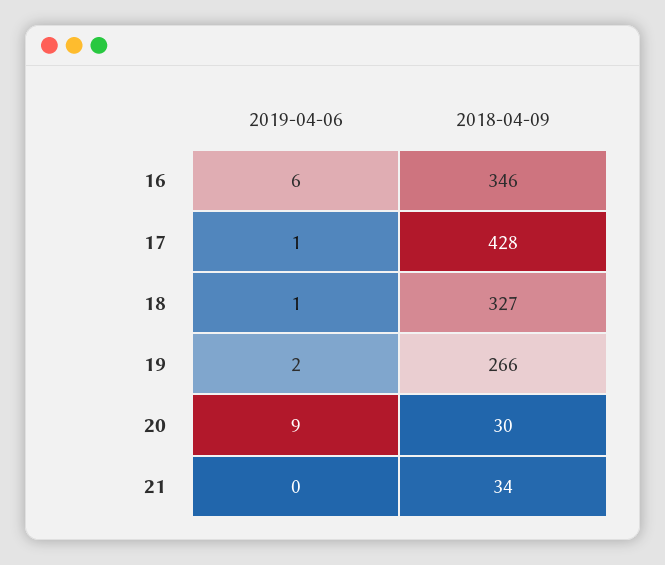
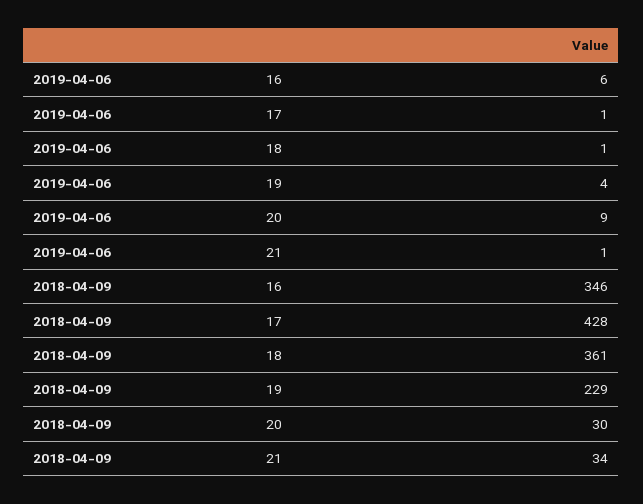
  {
    "2019-04-06": {
      "16": 6,
      "17": 1,
      "18": 1,
-     "19": 2,
+     "19": 4,
      "20": 9,
-     "21": 0
+     "21": 1
    },
    "2018-04-09": {
      "16": 346,
      "17": 428,
-     "18": 327,
+     "18": 361,
-     "19": 266,
+     "19": 229,
      "20": 30,
      "21": 34
    }
  }

